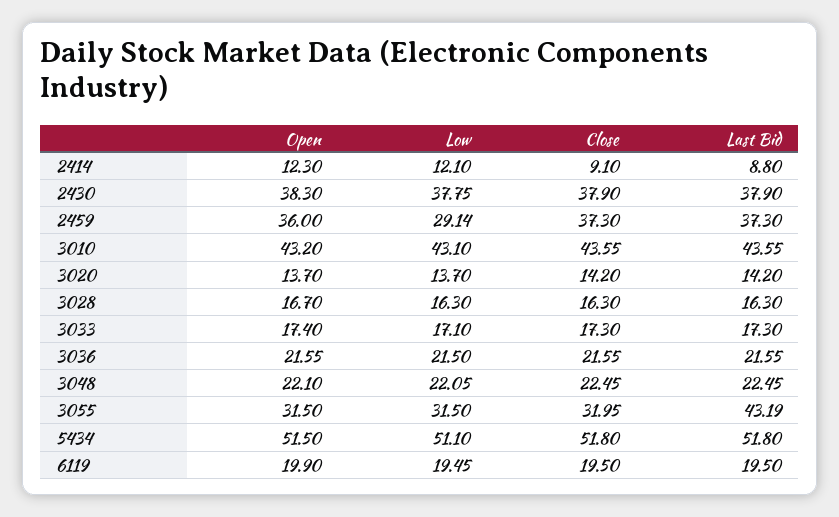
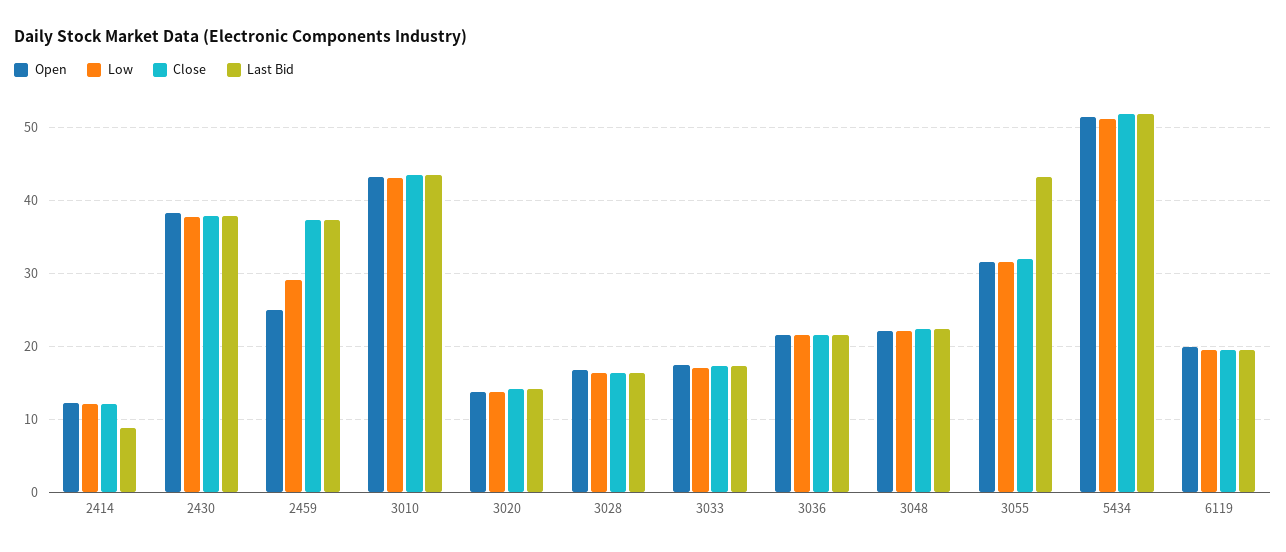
  {
    "Open": {
      "2414": 12.3,
      "2430": 38.3,
-     "2459": 36,
+     "2459": 25,
      "3010": 43.2,
      "3020": 13.7,
      "3028": 16.7,
      "3033": 17.4,
      "3036": 21.55,
      "3048": 22.1,
      "3055": 31.5,
      "5434": 51.5,
      "6119": 19.9
    },
    "Low": {
      "2414": 12.1,
      "2430": 37.75,
      "2459": 29.14,
      "3010": 43.1,
      "3020": 13.7,
      "3028": 16.3,
      "3033": 17.1,
      "3036": 21.5,
      "3048": 22.05,
      "3055": 31.5,
      "5434": 51.1,
      "6119": 19.45
    },
    "Close": {
-     "2414": 9.1,
+     "2414": 12,
      "2430": 37.9,
      "2459": 37.3,
      "3010": 43.55,
      "3020": 14.2,
      "3028": 16.3,
      "3033": 17.3,
      "3036": 21.55,
      "3048": 22.45,
      "3055": 31.95,
      "5434": 51.8,
      "6119": 19.5
    },
    "Last Bid": {
      "2414": 8.8,
      "2430": 37.9,
      "2459": 37.3,
      "3010": 43.55,
      "3020": 14.2,
      "3028": 16.3,
      "3033": 17.3,
      "3036": 21.55,
      "3048": 22.45,
      "3055": 43.19,
      "5434": 51.8,
      "6119": 19.5
    }
  }

